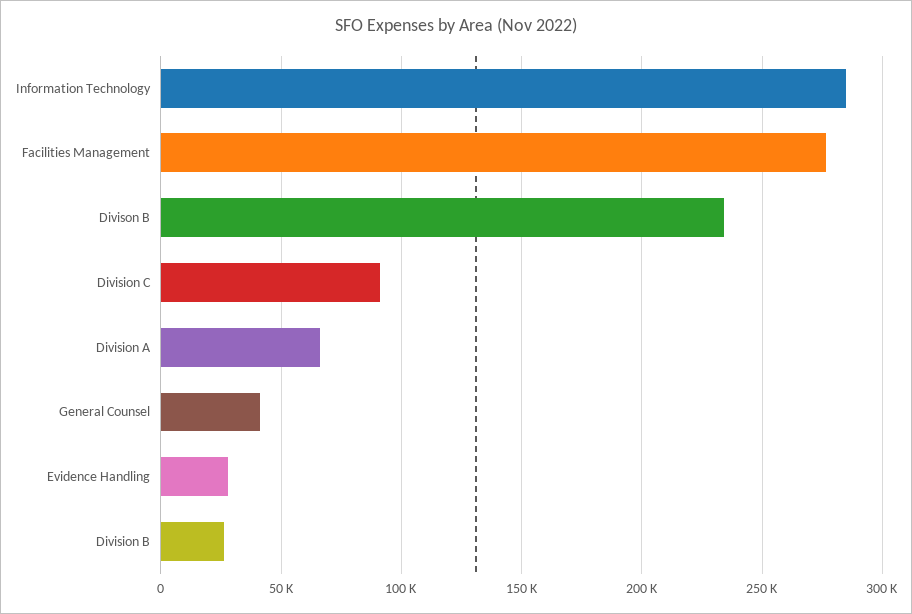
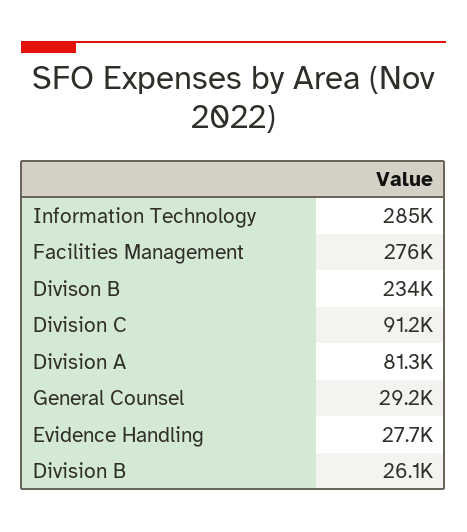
  {
    "Information Technology": 285000,
    "Facilities Management": 276000,
    "Divison B": 234000,
    "Division C": 91200,
-   "Division A": 65000,
+   "Division A": 81300,
-   "General Counsel": 40000,
+   "General Counsel": 29200,
    "Evidence Handling": 27700,
    "Division B": 26100
  }

